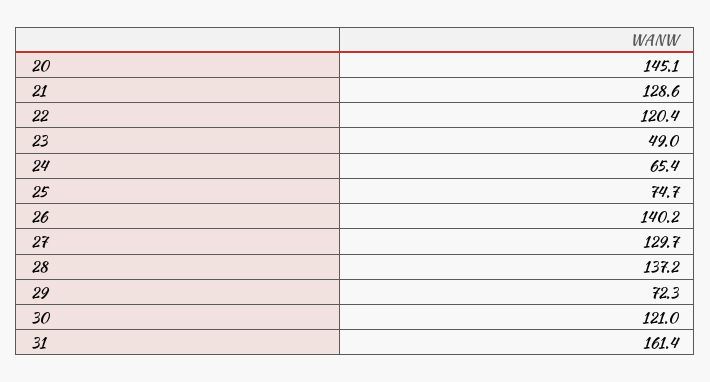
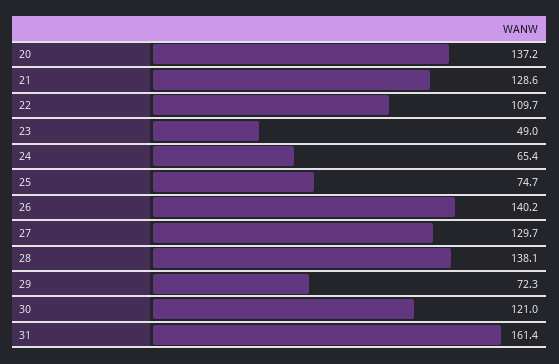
  {
-   "20": 145.1,
+   "20": 137.2,
    "21": 128.6,
-   "22": 120.4,
+   "22": 109.7,
    "23": 49,
    "24": 65.4,
    "25": 74.7,
    "26": 140.2,
    "27": 129.7,
-   "28": 137.2,
+   "28": 138.1,
    "29": 72.3,
    "30": 121,
    "31": 161.4
  }

